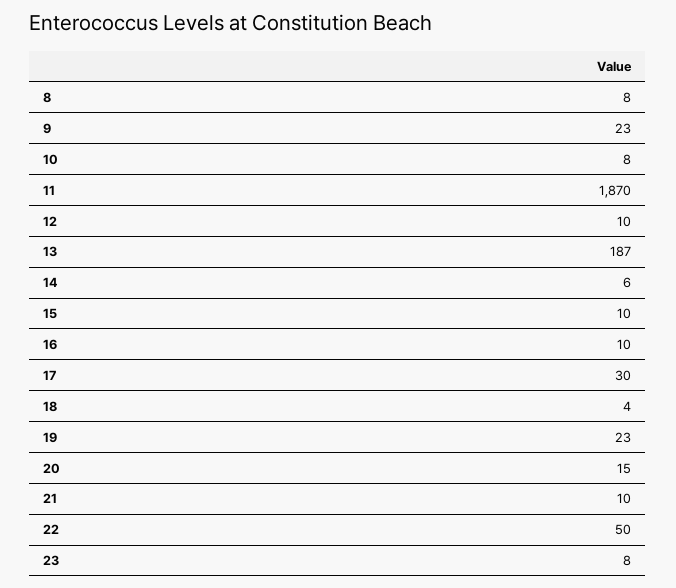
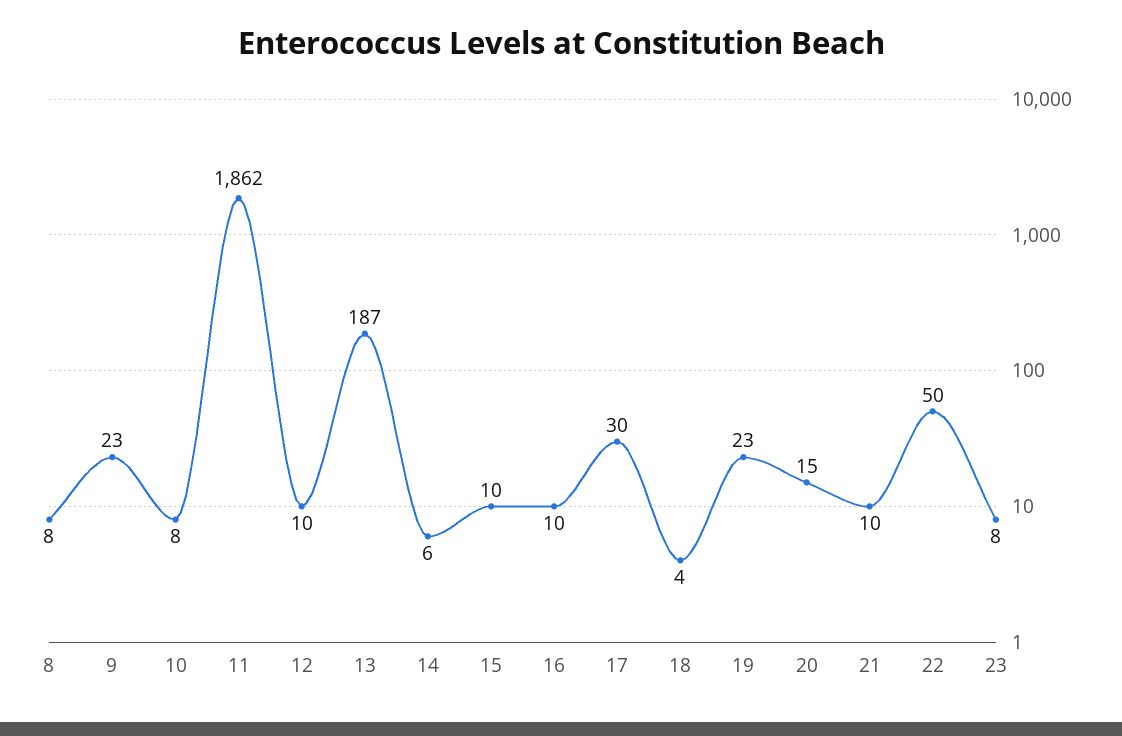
  {
    "8": 8,
    "9": 23,
    "10": 8,
-   "11": 1870,
+   "11": 1862,
    "12": 10,
    "13": 187,
    "14": 6,
    "15": 10,
    "16": 10,
    "17": 30,
    "18": 4,
    "19": 23,
    "20": 15,
    "21": 10,
    "22": 50,
    "23": 8
  }

